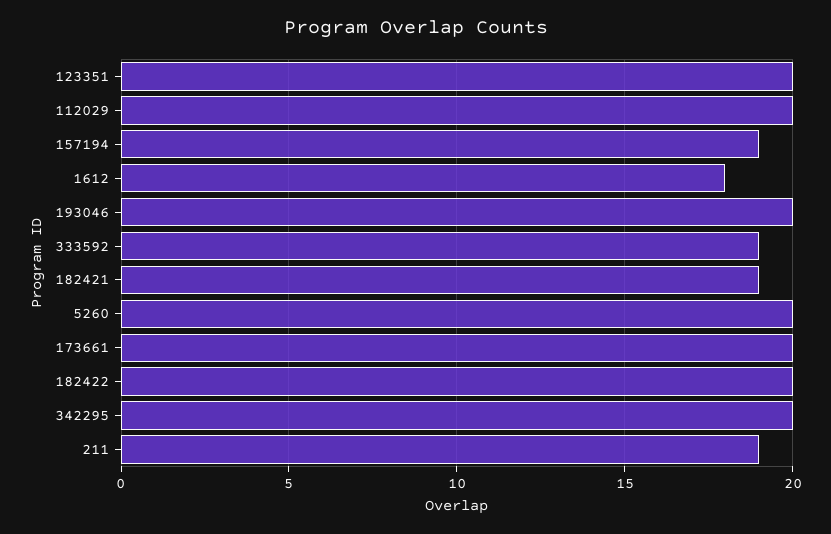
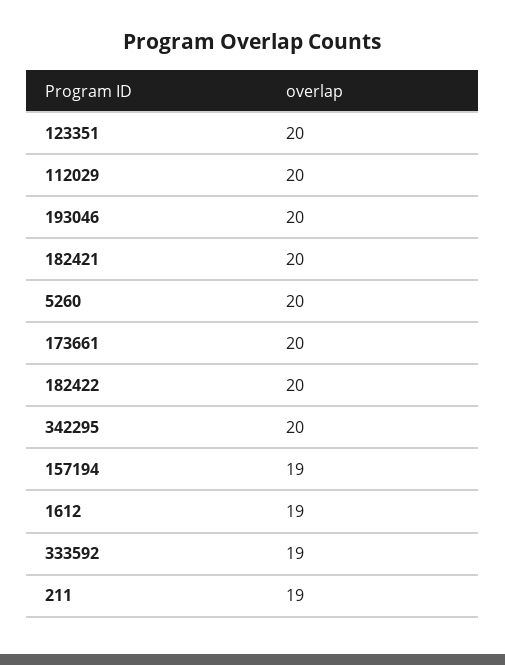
  {
    "123351": 20,
    "112029": 20,
    "157194": 19,
-   "1612": 18,
+   "1612": 19,
    "193046": 20,
    "333592": 19,
-   "182421": 19,
+   "182421": 20,
    "5260": 20,
    "173661": 20,
    "182422": 20,
    "342295": 20,
    "211": 19
  }

